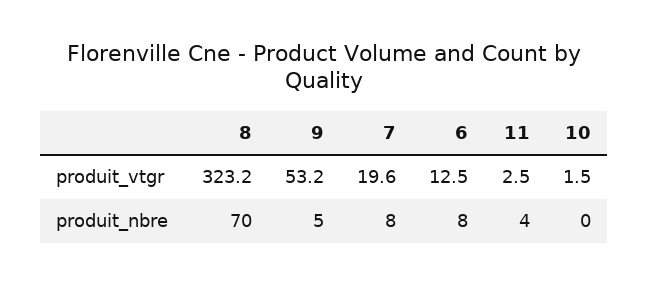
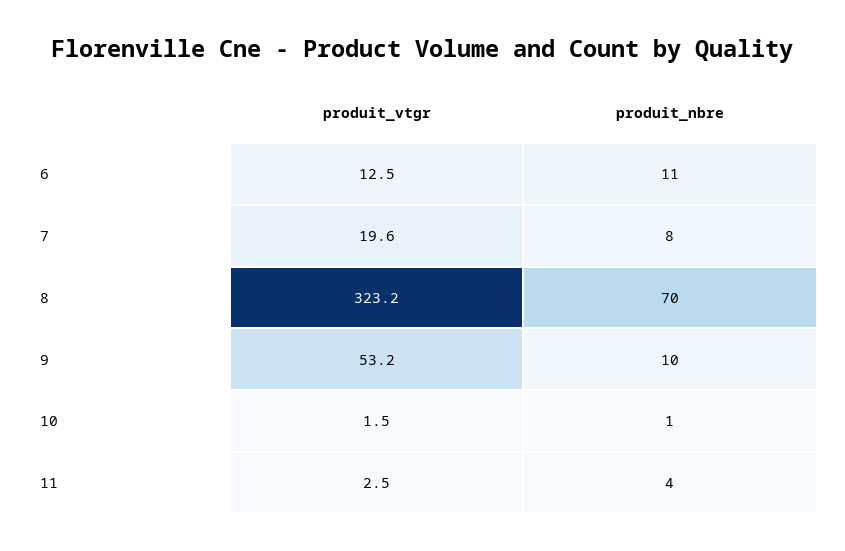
  {
    "8": {
      "produit_vtgr": 323.2,
      "produit_nbre": 70
    },
    "9": {
      "produit_vtgr": 53.2,
-     "produit_nbre": 5
+     "produit_nbre": 10
    },
    "7": {
      "produit_vtgr": 19.6,
      "produit_nbre": 8
    },
    "6": {
      "produit_vtgr": 12.5,
-     "produit_nbre": 8
+     "produit_nbre": 11
    },
    "11": {
      "produit_vtgr": 2.5,
      "produit_nbre": 4
    },
    "10": {
      "produit_vtgr": 1.5,
-     "produit_nbre": 0
+     "produit_nbre": 1
    }
  }

